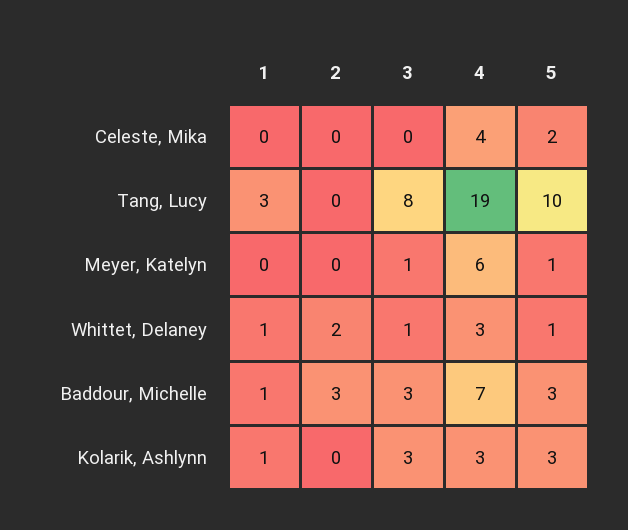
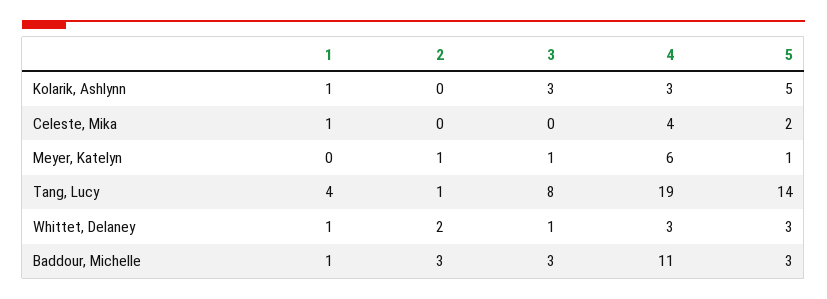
  {
    "1": {
-     "Celeste, Mika": 0,
+     "Celeste, Mika": 1,
-     "Tang, Lucy": 3,
+     "Tang, Lucy": 4,
      "Meyer, Katelyn": 0,
      "Whittet, Delaney": 1,
      "Baddour, Michelle": 1,
      "Kolarik, Ashlynn": 1
    },
    "2": {
      "Celeste, Mika": 0,
-     "Tang, Lucy": 0,
+     "Tang, Lucy": 1,
-     "Meyer, Katelyn": 0,
+     "Meyer, Katelyn": 1,
      "Whittet, Delaney": 2,
      "Baddour, Michelle": 3,
      "Kolarik, Ashlynn": 0
    },
    "3": {
      "Celeste, Mika": 0,
      "Tang, Lucy": 8,
      "Meyer, Katelyn": 1,
      "Whittet, Delaney": 1,
      "Baddour, Michelle": 3,
      "Kolarik, Ashlynn": 3
    },
    "4": {
      "Celeste, Mika": 4,
      "Tang, Lucy": 19,
      "Meyer, Katelyn": 6,
      "Whittet, Delaney": 3,
-     "Baddour, Michelle": 7,
+     "Baddour, Michelle": 11,
      "Kolarik, Ashlynn": 3
    },
    "5": {
      "Celeste, Mika": 2,
-     "Tang, Lucy": 10,
+     "Tang, Lucy": 14,
      "Meyer, Katelyn": 1,
-     "Whittet, Delaney": 1,
+     "Whittet, Delaney": 3,
      "Baddour, Michelle": 3,
-     "Kolarik, Ashlynn": 3
+     "Kolarik, Ashlynn": 5
    }
  }

